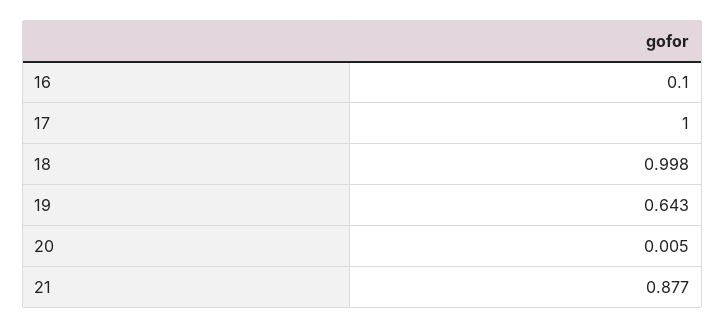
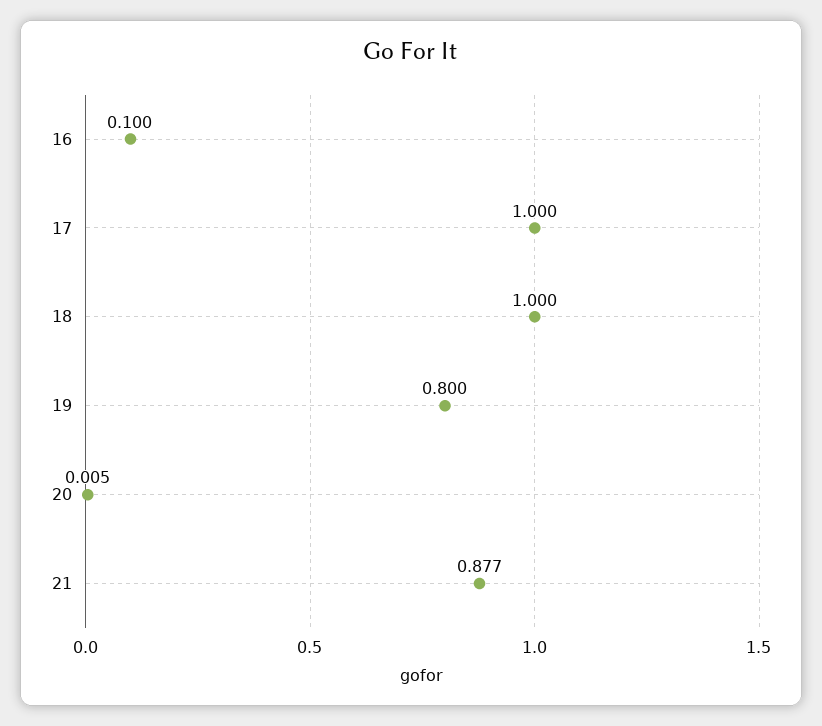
  {
    "16": 0.1,
    "17": 1,
-   "18": 0.998,
+   "18": 1,
-   "19": 0.643,
+   "19": 0.8,
    "20": 0.005,
    "21": 0.877
  }

